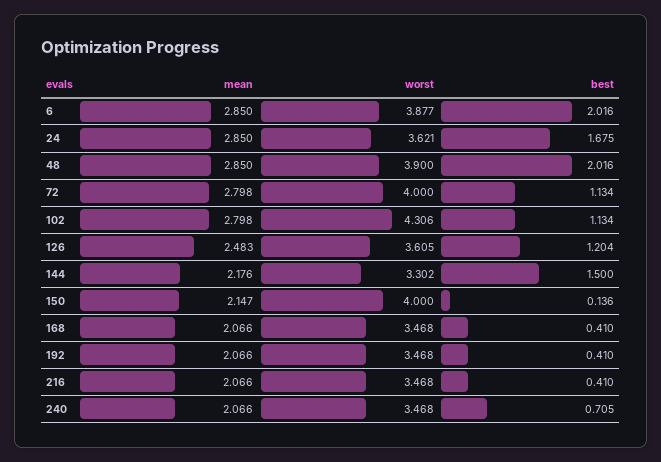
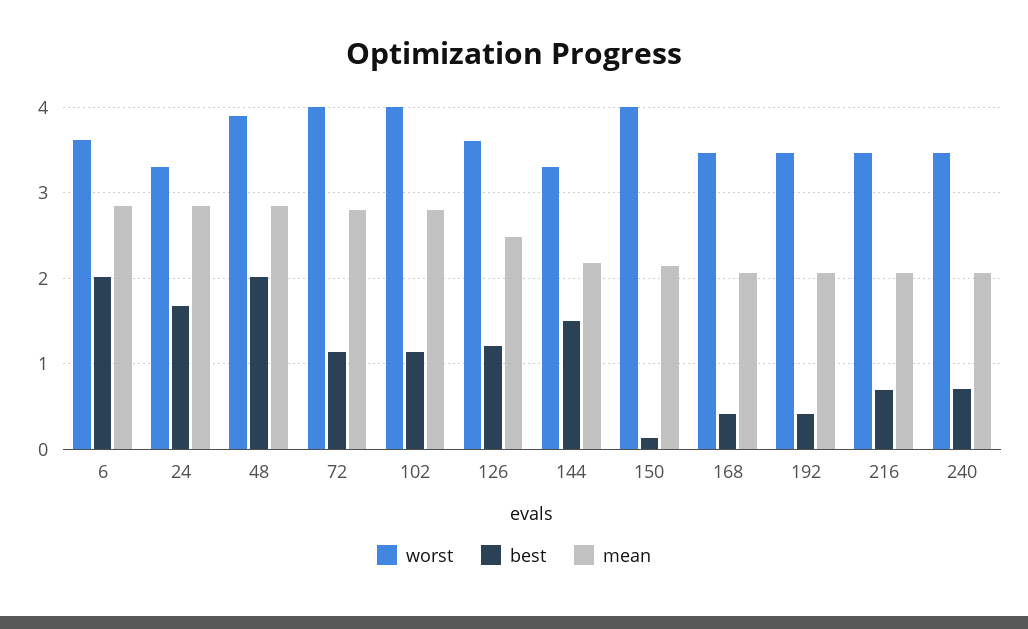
  {
    "mean": {
      "6": 2.85,
      "24": 2.85,
      "48": 2.85,
      "72": 2.798,
      "102": 2.798,
      "126": 2.483,
      "144": 2.176,
      "150": 2.147,
      "168": 2.066,
      "192": 2.066,
      "216": 2.066,
      "240": 2.066
    },
    "worst": {
-     "6": 3.877,
+     "6": 3.6,
-     "24": 3.621,
+     "24": 3.3,
      "48": 3.9,
      "72": 4,
-     "102": 4.306,
+     "102": 4,
      "126": 3.605,
      "144": 3.302,
      "150": 4,
      "168": 3.468,
      "192": 3.468,
      "216": 3.468,
      "240": 3.468
    },
    "best": {
      "6": 2.016,
      "24": 1.675,
      "48": 2.016,
      "72": 1.134,
      "102": 1.134,
      "126": 1.204,
      "144": 1.5,
      "150": 0.136,
      "168": 0.41,
      "192": 0.41,
-     "216": 0.41,
+     "216": 0.7,
      "240": 0.705
    }
  }

